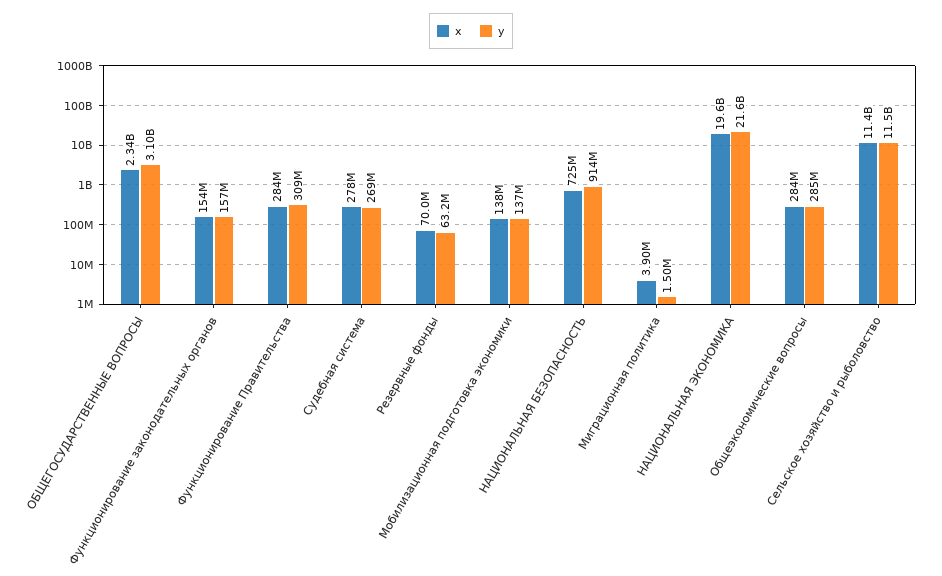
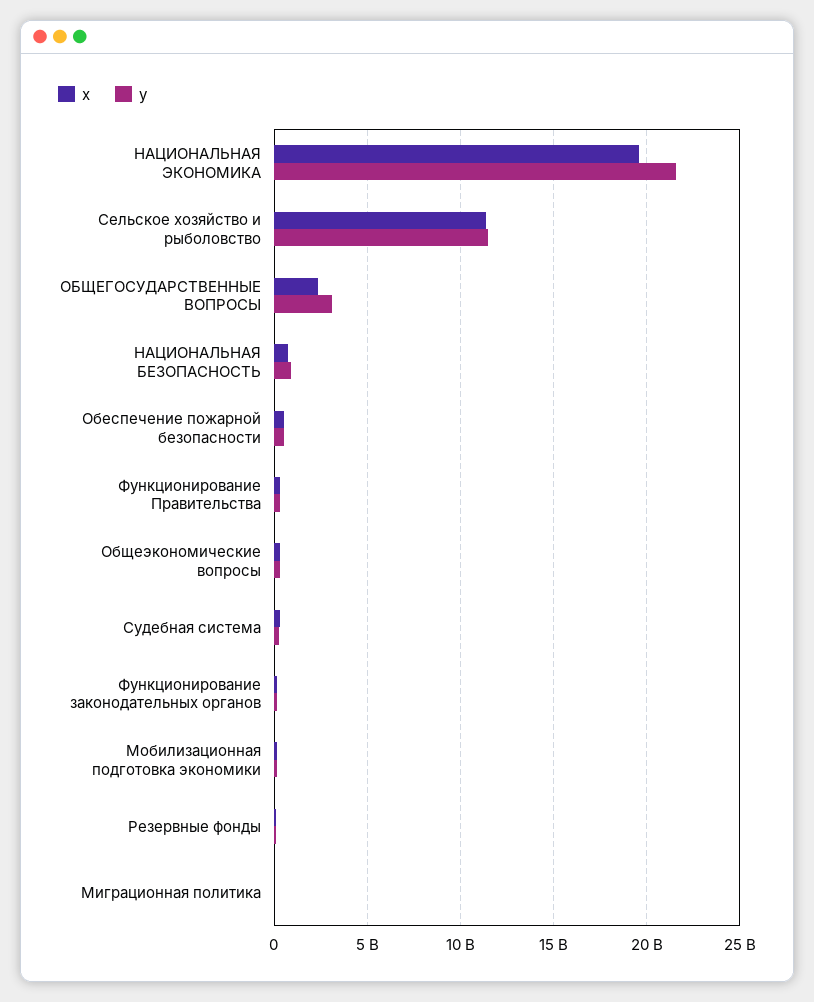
  {
    "x": {
      "ОБЩЕГОСУДАРСТВЕННЫЕ ВОПРОСЫ": 2340000000,
      "Функционирование законодательных органов": 154000000,
      "Функционирование Правительства": 284000000,
      "Судебная система": 278000000,
      "Резервные фонды": 70000000,
      "Мобилизационная подготовка экономики": 138000000,
      "НАЦИОНАЛЬНАЯ БЕЗОПАСНОСТЬ": 725000000,
      "Миграционная политика": 3900000,
      "НАЦИОНАЛЬНАЯ ЭКОНОМИКА": 19600000000,
      "Общеэкономические вопросы": 284000000,
-     "Сельское хозяйство и рыболовство": 11400000000
+     "Сельское хозяйство и рыболовство": 11400000000,
+     "Обеспечение пожарной безопасности": 500000000
    },
    "y": {
      "ОБЩЕГОСУДАРСТВЕННЫЕ ВОПРОСЫ": 3100000000,
      "Функционирование законодательных органов": 157000000,
      "Функционирование Правительства": 309000000,
      "Судебная система": 269000000,
      "Резервные фонды": 63200000,
      "Мобилизационная подготовка экономики": 137000000,
      "НАЦИОНАЛЬНАЯ БЕЗОПАСНОСТЬ": 914000000,
      "Миграционная политика": 1500000,
      "НАЦИОНАЛЬНАЯ ЭКОНОМИКА": 21600000000,
      "Общеэкономические вопросы": 285000000,
-     "Сельское хозяйство и рыболовство": 11500000000
+     "Сельское хозяйство и рыболовство": 11500000000,
+     "Обеспечение пожарной безопасности": 500000000
    }
  }

